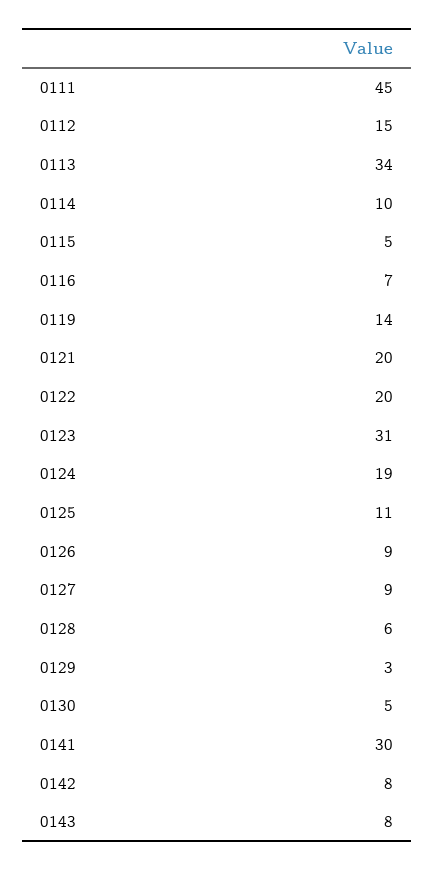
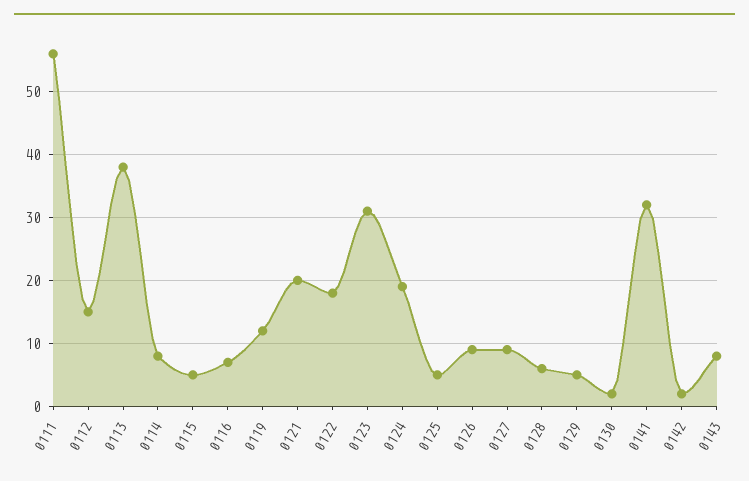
  {
-   "0111": 45,
+   "0111": 56,
    "0112": 15,
-   "0113": 34,
+   "0113": 38,
-   "0114": 10,
+   "0114": 8,
    "0115": 5,
    "0116": 7,
-   "0119": 14,
+   "0119": 12,
    "0121": 20,
-   "0122": 20,
+   "0122": 18,
    "0123": 31,
    "0124": 19,
-   "0125": 11,
+   "0125": 5,
    "0126": 9,
    "0127": 9,
    "0128": 6,
-   "0129": 3,
+   "0129": 5,
-   "0130": 5,
+   "0130": 2,
-   "0141": 30,
+   "0141": 32,
-   "0142": 8,
+   "0142": 2,
    "0143": 8
  }

